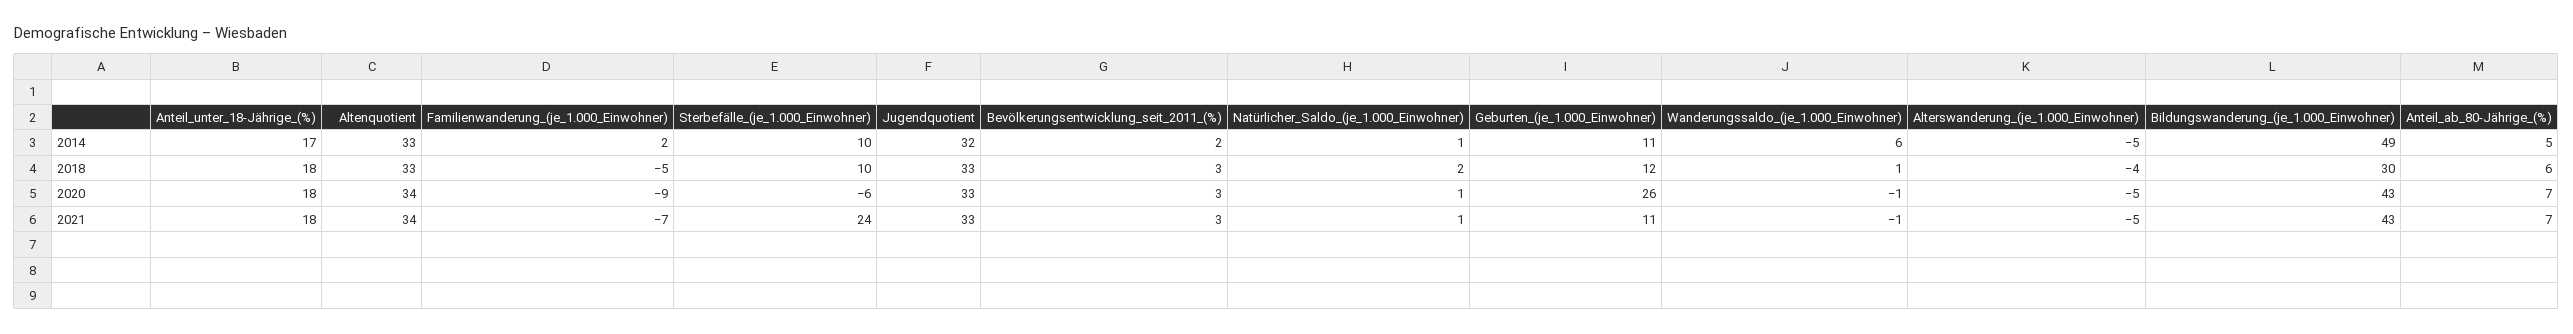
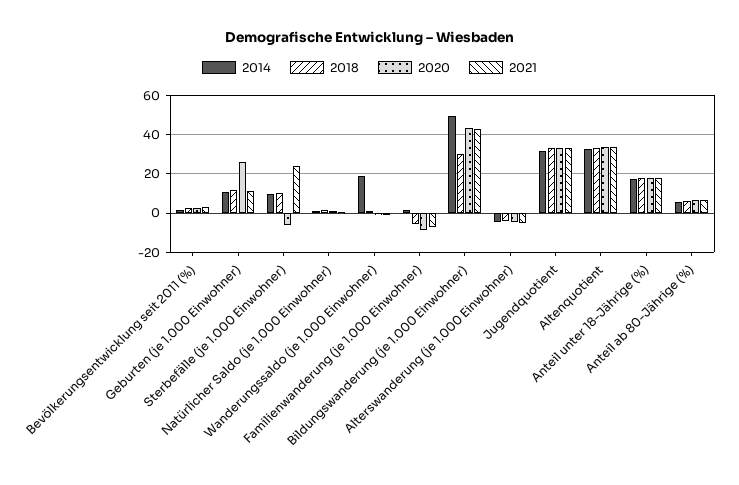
  {
    "2014": {
      "Anteil_unter_18-Jährige_(%)": 17,
      "Altenquotient": 33,
      "Familienwanderung_(je_1.000_Einwohner)": 2,
      "Sterbefälle_(je_1.000_Einwohner)": 10,
      "Jugendquotient": 32,
      "Bevölkerungsentwicklung_seit_2011_(%)": 2,
      "Natürlicher_Saldo_(je_1.000_Einwohner)": 1,
      "Geburten_(je_1.000_Einwohner)": 11,
-     "Wanderungssaldo_(je_1.000_Einwohner)": 6,
+     "Wanderungssaldo_(je_1.000_Einwohner)": 20,
      "Alterswanderung_(je_1.000_Einwohner)": -5,
      "Bildungswanderung_(je_1.000_Einwohner)": 49,
      "Anteil_ab_80-Jährige_(%)": 5
    },
    "2018": {
      "Anteil_unter_18-Jährige_(%)": 18,
      "Altenquotient": 33,
      "Familienwanderung_(je_1.000_Einwohner)": -5,
      "Sterbefälle_(je_1.000_Einwohner)": 10,
      "Jugendquotient": 33,
      "Bevölkerungsentwicklung_seit_2011_(%)": 3,
      "Natürlicher_Saldo_(je_1.000_Einwohner)": 2,
      "Geburten_(je_1.000_Einwohner)": 12,
      "Wanderungssaldo_(je_1.000_Einwohner)": 1,
      "Alterswanderung_(je_1.000_Einwohner)": -4,
      "Bildungswanderung_(je_1.000_Einwohner)": 30,
      "Anteil_ab_80-Jährige_(%)": 6
    },
    "2020": {
      "Anteil_unter_18-Jährige_(%)": 18,
      "Altenquotient": 34,
      "Familienwanderung_(je_1.000_Einwohner)": -9,
      "Sterbefälle_(je_1.000_Einwohner)": -6,
      "Jugendquotient": 33,
      "Bevölkerungsentwicklung_seit_2011_(%)": 3,
      "Natürlicher_Saldo_(je_1.000_Einwohner)": 1,
      "Geburten_(je_1.000_Einwohner)": 26,
      "Wanderungssaldo_(je_1.000_Einwohner)": -1,
      "Alterswanderung_(je_1.000_Einwohner)": -5,
      "Bildungswanderung_(je_1.000_Einwohner)": 43,
      "Anteil_ab_80-Jährige_(%)": 7
    },
    "2021": {
      "Anteil_unter_18-Jährige_(%)": 18,
      "Altenquotient": 34,
      "Familienwanderung_(je_1.000_Einwohner)": -7,
      "Sterbefälle_(je_1.000_Einwohner)": 24,
      "Jugendquotient": 33,
      "Bevölkerungsentwicklung_seit_2011_(%)": 3,
      "Natürlicher_Saldo_(je_1.000_Einwohner)": 1,
      "Geburten_(je_1.000_Einwohner)": 11,
      "Wanderungssaldo_(je_1.000_Einwohner)": -1,
      "Alterswanderung_(je_1.000_Einwohner)": -5,
      "Bildungswanderung_(je_1.000_Einwohner)": 43,
      "Anteil_ab_80-Jährige_(%)": 7
    }
  }

